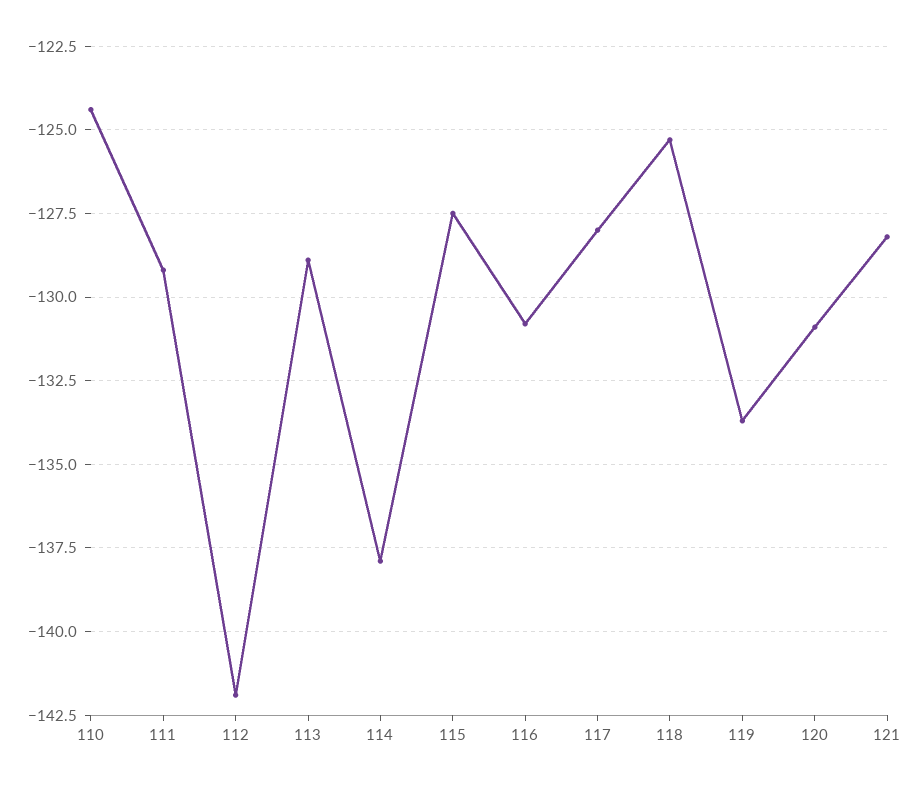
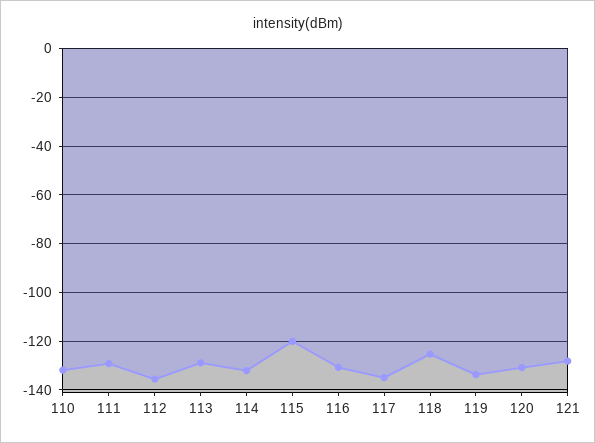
  {
-   "110": -124.5,
+   "110": -132.5,
    "111": -129,
-   "112": -142,
+   "112": -135,
    "113": -129,
-   "114": -138,
+   "114": -132.5,
-   "115": -127.5,
+   "115": -120,
    "116": -131,
-   "117": -128,
+   "117": -135,
    "118": -125.5,
    "119": -133.5,
    "120": -131,
    "121": -128
  }

